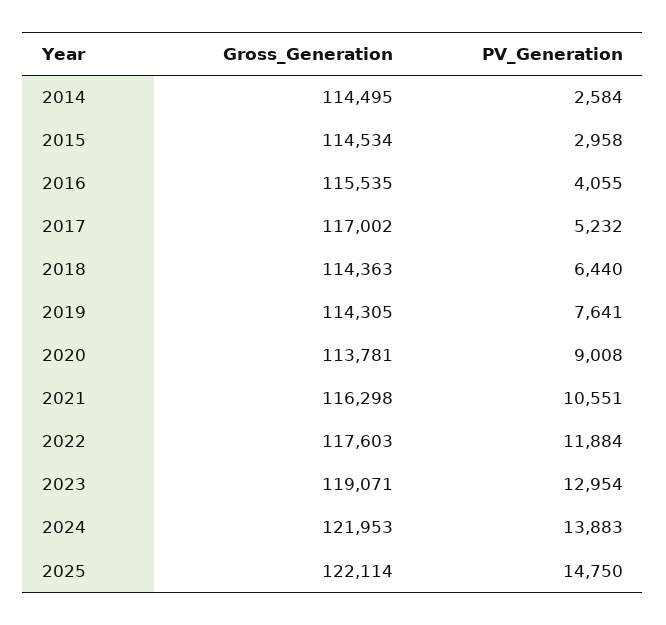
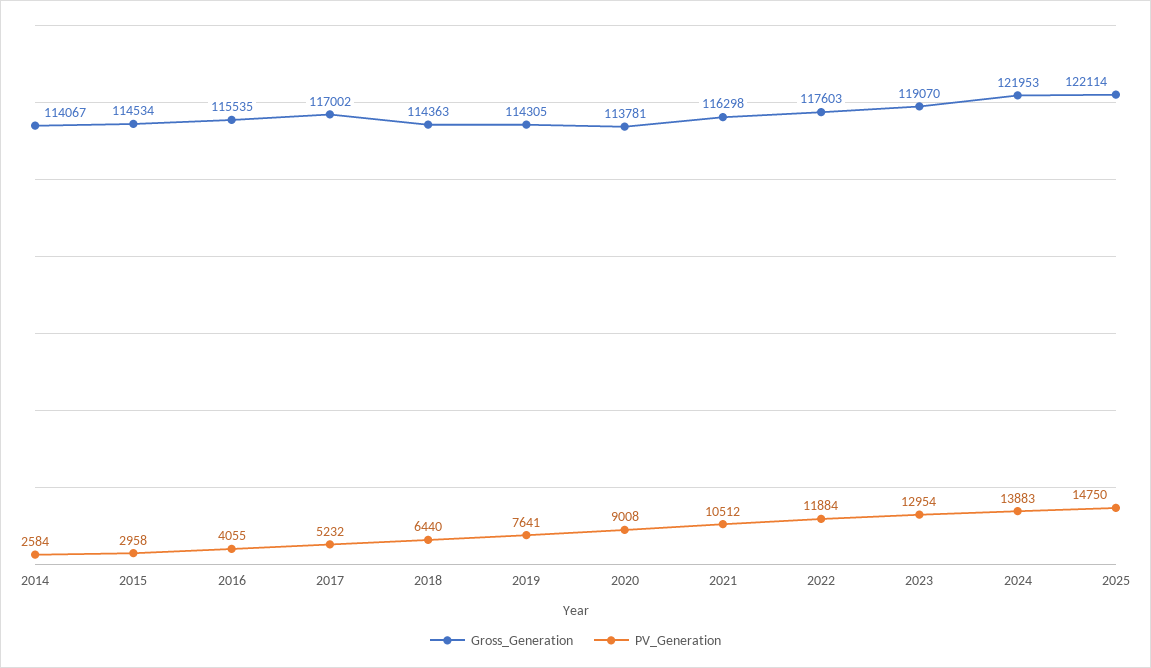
  {
    "Gross_Generation": {
-     "2014": 114495,
+     "2014": 114067,
      "2015": 114534,
      "2016": 115535,
      "2017": 117002,
      "2018": 114363,
      "2019": 114305,
      "2020": 113781,
      "2021": 116298,
      "2022": 117603,
-     "2023": 119071,
+     "2023": 119070,
      "2024": 121953,
      "2025": 122114
    },
    "PV_Generation": {
      "2014": 2584,
      "2015": 2958,
      "2016": 4055,
      "2017": 5232,
      "2018": 6440,
      "2019": 7641,
      "2020": 9008,
-     "2021": 10551,
+     "2021": 10512,
      "2022": 11884,
      "2023": 12954,
      "2024": 13883,
      "2025": 14750
    }
  }

